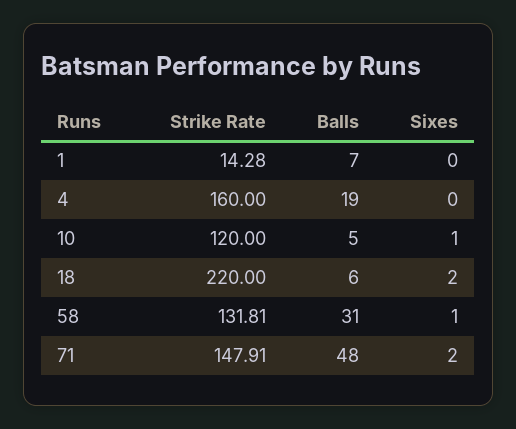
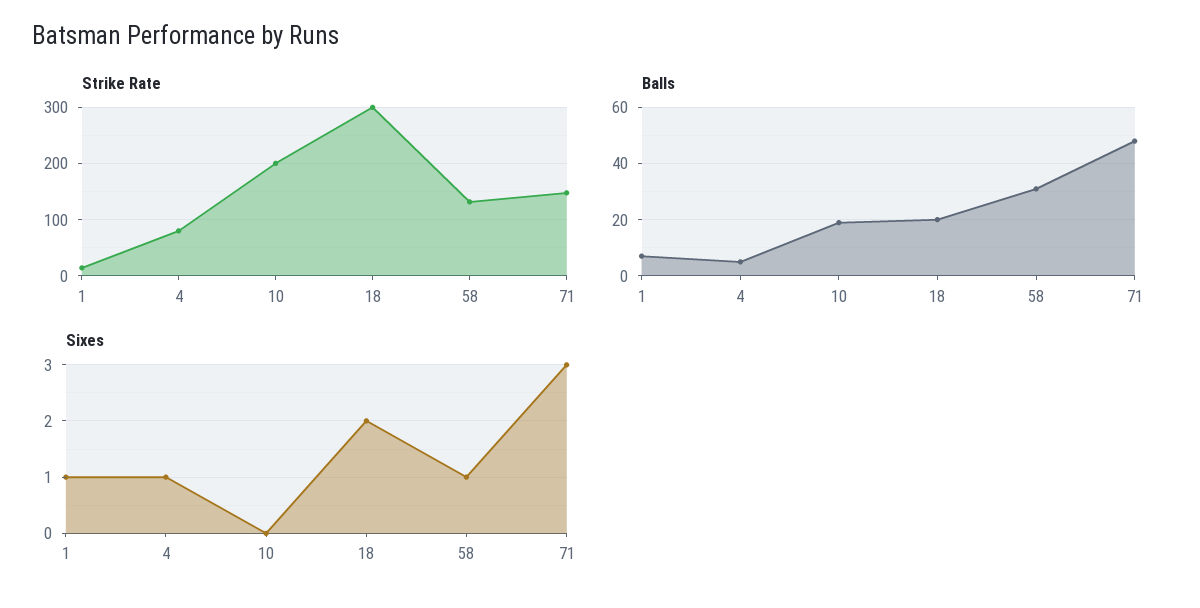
  {
    "Strike Rate": {
      "1": 14.28,
-     "4": 160,
+     "4": 80,
-     "10": 120,
+     "10": 200,
-     "18": 220,
+     "18": 300,
      "58": 131.81,
      "71": 147.91
    },
    "Balls": {
      "1": 7,
-     "4": 19,
+     "4": 5,
-     "10": 5,
+     "10": 20,
-     "18": 6,
+     "18": 20,
      "58": 31,
      "71": 48
    },
    "Sixes": {
-     "1": 0,
+     "1": 1,
-     "4": 0,
+     "4": 1,
-     "10": 1,
+     "10": 0,
      "18": 2,
      "58": 1,
-     "71": 2
+     "71": 3
    }
  }

